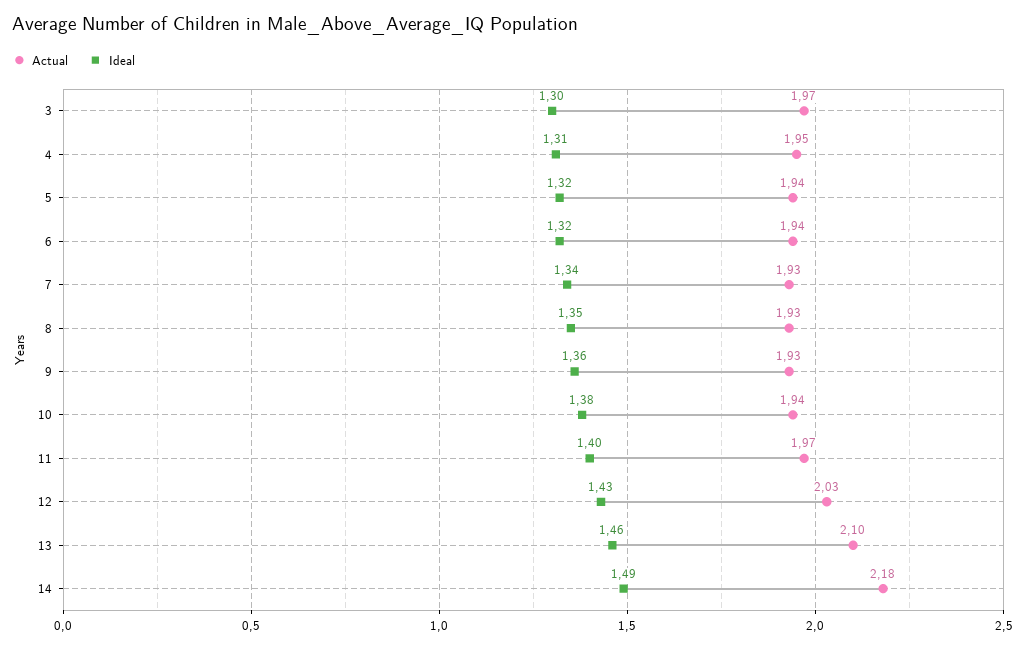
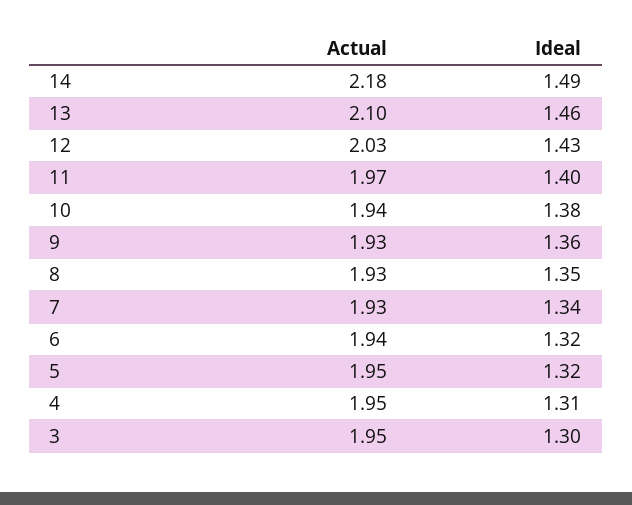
  {
    "Actual": {
-     "3": 1.97,
+     "3": 1.95,
      "4": 1.95,
-     "5": 1.94,
+     "5": 1.95,
      "6": 1.94,
      "7": 1.93,
      "8": 1.93,
      "9": 1.93,
      "10": 1.94,
      "11": 1.97,
      "12": 2.03,
      "13": 2.1,
      "14": 2.18
    },
    "Ideal": {
      "3": 1.3,
      "4": 1.31,
      "5": 1.32,
      "6": 1.32,
      "7": 1.34,
      "8": 1.35,
      "9": 1.36,
      "10": 1.38,
      "11": 1.4,
      "12": 1.43,
      "13": 1.46,
      "14": 1.49
    }
  }

